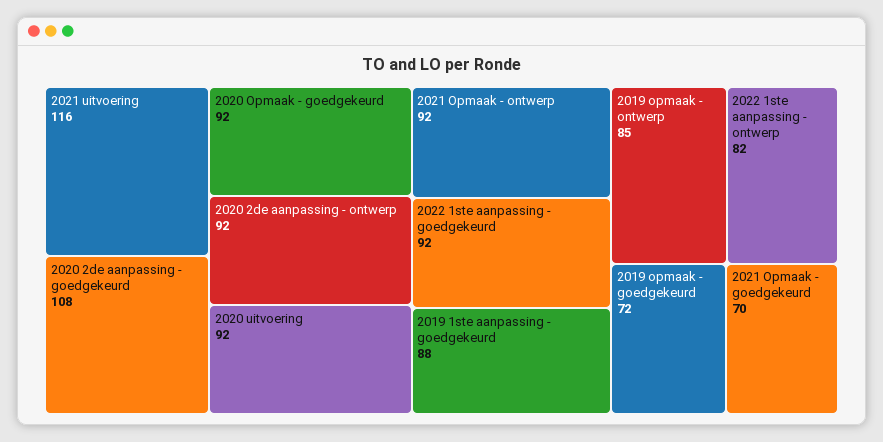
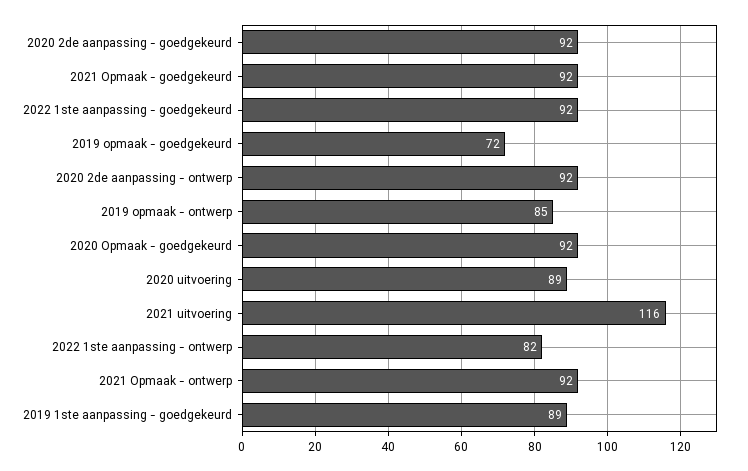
  {
    "2021 uitvoering": 116,
-   "2020 2de aanpassing - goedgekeurd": 108,
+   "2020 2de aanpassing - goedgekeurd": 92,
    "2020 Opmaak - goedgekeurd": 92,
    "2020 2de aanpassing - ontwerp": 92,
-   "2020 uitvoering": 92,
+   "2020 uitvoering": 89,
    "2021 Opmaak - ontwerp": 92,
    "2022 1ste aanpassing - goedgekeurd": 92,
-   "2019 1ste aanpassing - goedgekeurd": 88,
+   "2019 1ste aanpassing - goedgekeurd": 89,
    "2019 opmaak - ontwerp": 85,
    "2022 1ste aanpassing - ontwerp": 82,
    "2019 opmaak - goedgekeurd": 72,
-   "2021 Opmaak - goedgekeurd": 70
+   "2021 Opmaak - goedgekeurd": 92
  }

